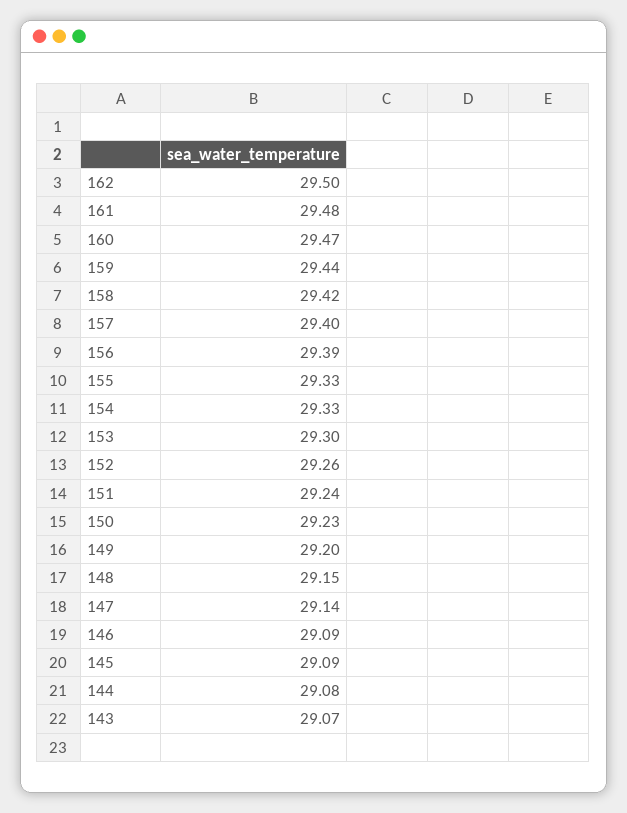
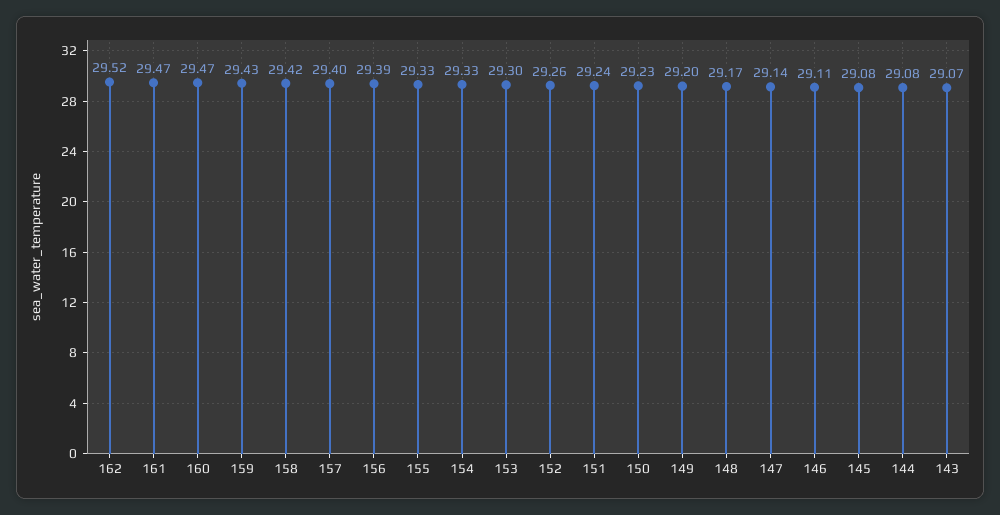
  {
-   "162": 29.5,
+   "162": 29.52,
-   "161": 29.48,
+   "161": 29.47,
    "160": 29.47,
-   "159": 29.44,
+   "159": 29.43,
    "158": 29.42,
    "157": 29.4,
    "156": 29.39,
    "155": 29.33,
    "154": 29.33,
    "153": 29.3,
    "152": 29.26,
    "151": 29.24,
    "150": 29.23,
    "149": 29.2,
-   "148": 29.15,
+   "148": 29.17,
    "147": 29.14,
-   "146": 29.09,
+   "146": 29.11,
-   "145": 29.09,
+   "145": 29.08,
    "144": 29.08,
    "143": 29.07
  }

